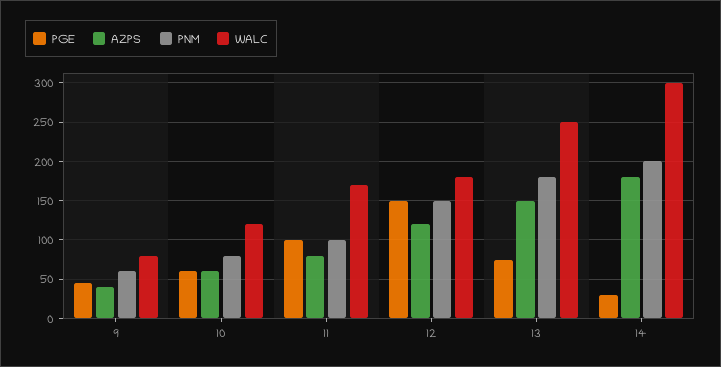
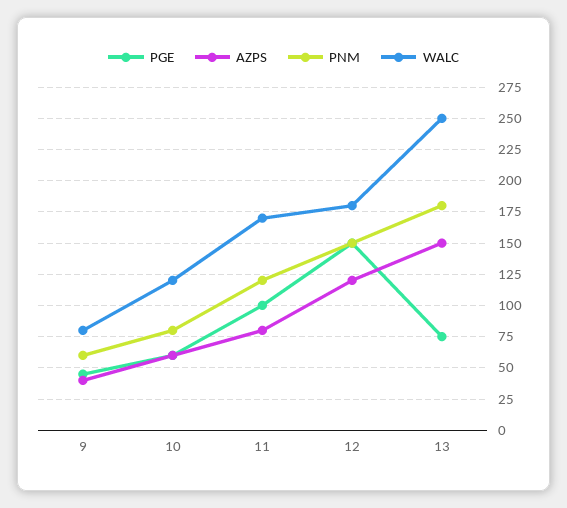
  {
    "PGE": {
      "9": 45,
      "10": 60,
      "11": 100,
      "12": 150,
-     "13": 75,
+     "13": 75
-     "14": 30
    },
    "AZPS": {
      "9": 40,
      "10": 60,
      "11": 80,
      "12": 120,
-     "13": 150,
+     "13": 150
-     "14": 180
    },
    "PNM": {
      "9": 60,
      "10": 80,
-     "11": 100,
+     "11": 120,
      "12": 150,
-     "13": 180,
+     "13": 180
-     "14": 200
    },
    "WALC": {
      "9": 80,
      "10": 120,
      "11": 170,
      "12": 180,
-     "13": 250,
+     "13": 250
-     "14": 300
    }
  }

